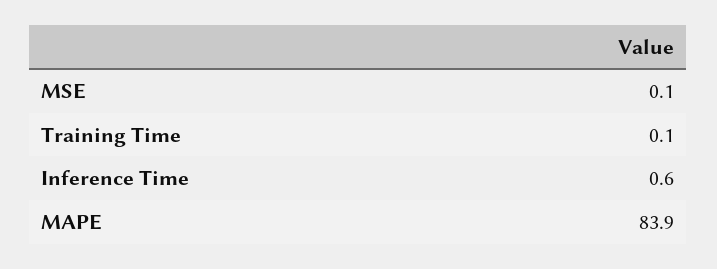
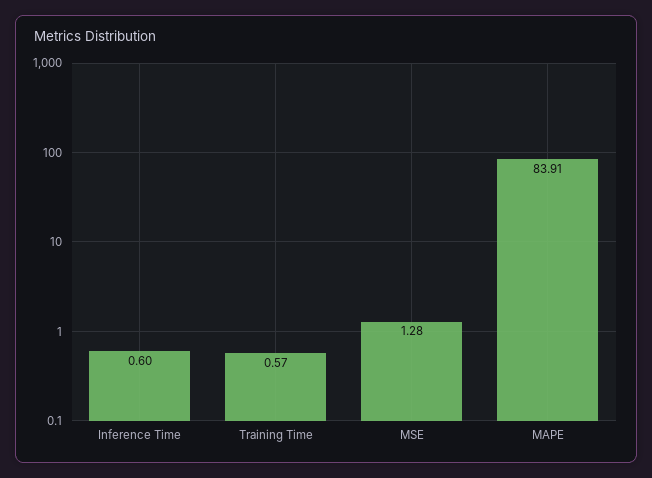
  {
-   "MSE": 0.1,
+   "MSE": 1.28,
-   "Training Time": 0.1,
+   "Training Time": 0.57,
    "Inference Time": 0.6,
    "MAPE": 83.91
  }

